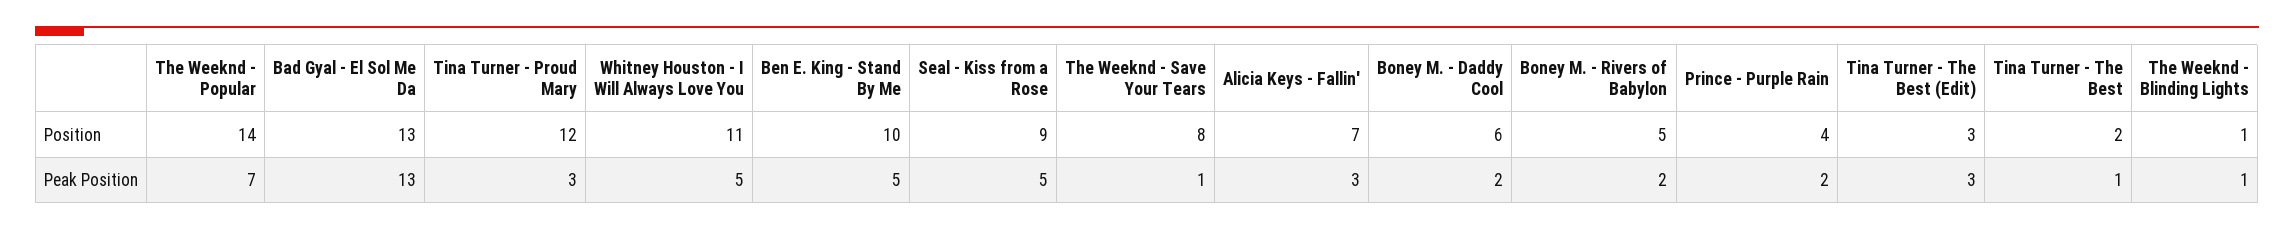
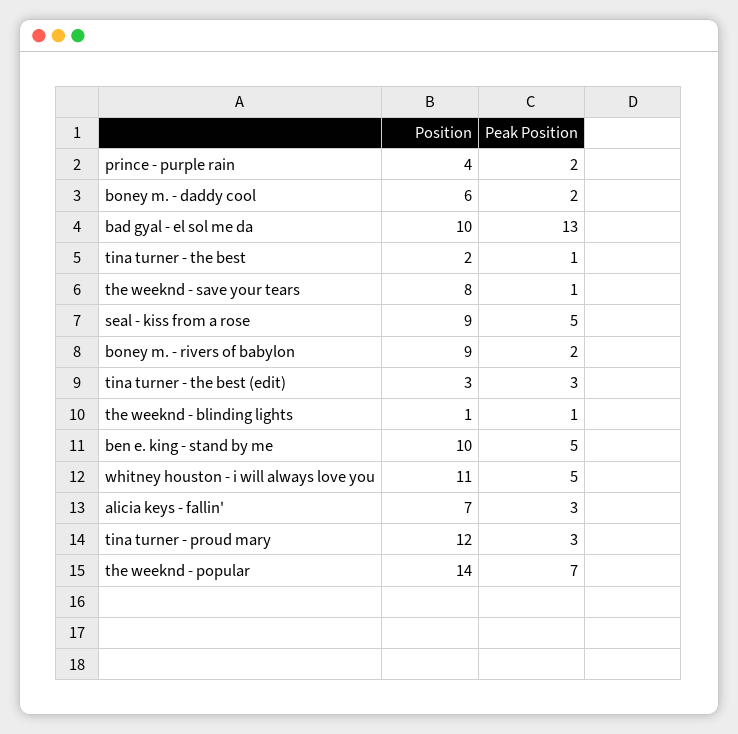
  {
    "The Weeknd - Popular": {
      "Position": 14,
      "Peak Position": 7
    },
    "Bad Gyal - El Sol Me Da": {
-     "Position": 13,
+     "Position": 10,
      "Peak Position": 13
    },
    "Tina Turner - Proud Mary": {
      "Position": 12,
      "Peak Position": 3
    },
    "Whitney Houston - I Will Always Love You": {
      "Position": 11,
      "Peak Position": 5
    },
    "Ben E. King - Stand By Me": {
      "Position": 10,
      "Peak Position": 5
    },
    "Seal - Kiss from a Rose": {
      "Position": 9,
      "Peak Position": 5
    },
    "The Weeknd - Save Your Tears": {
      "Position": 8,
      "Peak Position": 1
    },
    "Alicia Keys - Fallin'": {
      "Position": 7,
      "Peak Position": 3
    },
    "Boney M. - Daddy Cool": {
      "Position": 6,
      "Peak Position": 2
    },
    "Boney M. - Rivers of Babylon": {
-     "Position": 5,
+     "Position": 9,
      "Peak Position": 2
    },
    "Prince - Purple Rain": {
      "Position": 4,
      "Peak Position": 2
    },
    "Tina Turner - The Best (Edit)": {
      "Position": 3,
      "Peak Position": 3
    },
    "Tina Turner - The Best": {
      "Position": 2,
      "Peak Position": 1
    },
    "The Weeknd - Blinding Lights": {
      "Position": 1,
      "Peak Position": 1
    }
  }

